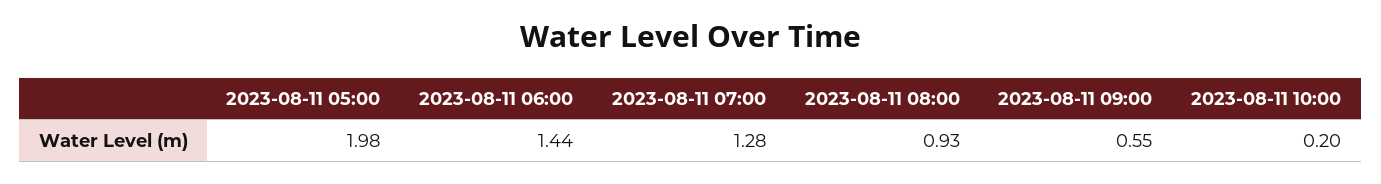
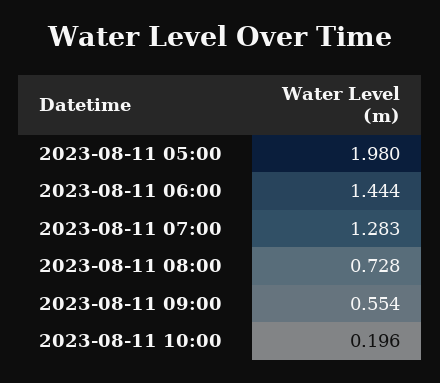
  {
    "2023-08-11 05:00": 1.98,
    "2023-08-11 06:00": 1.444,
    "2023-08-11 07:00": 1.283,
-   "2023-08-11 08:00": 0.93,
+   "2023-08-11 08:00": 0.728,
    "2023-08-11 09:00": 0.554,
    "2023-08-11 10:00": 0.196
  }

